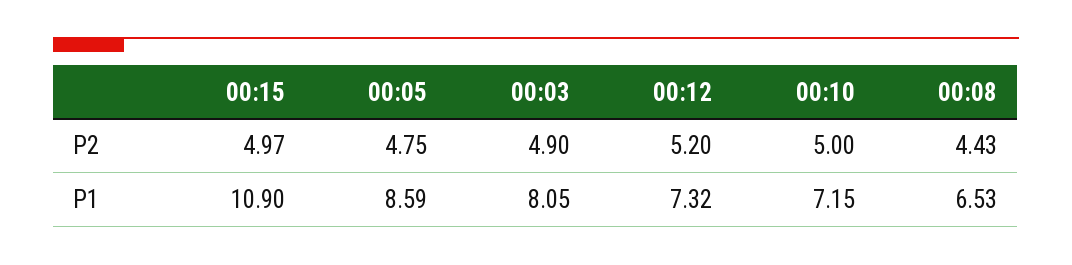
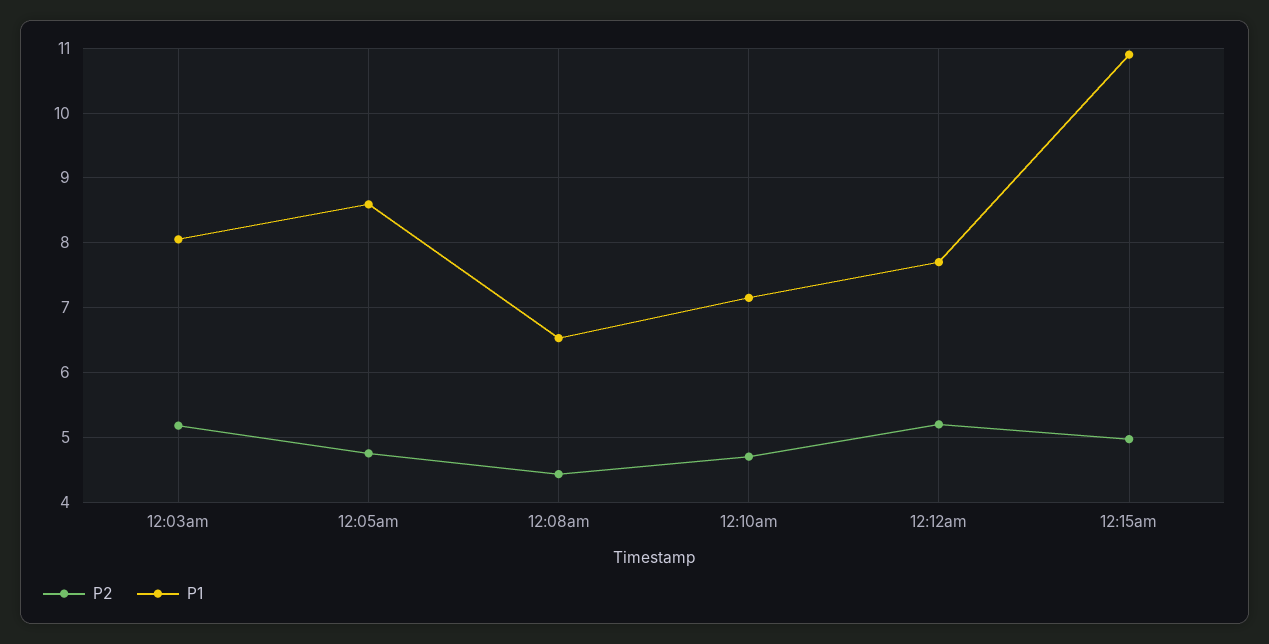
  {
    "P2": {
      "00:15": 4.97,
      "00:05": 4.75,
-     "00:03": 4.9,
+     "00:03": 5.2,
      "00:12": 5.2,
-     "00:10": 5,
+     "00:10": 4.7,
      "00:08": 4.43
    },
    "P1": {
      "00:15": 10.9,
      "00:05": 8.59,
      "00:03": 8.05,
-     "00:12": 7.32,
+     "00:12": 7.7,
      "00:10": 7.15,
      "00:08": 6.53
    }
  }

